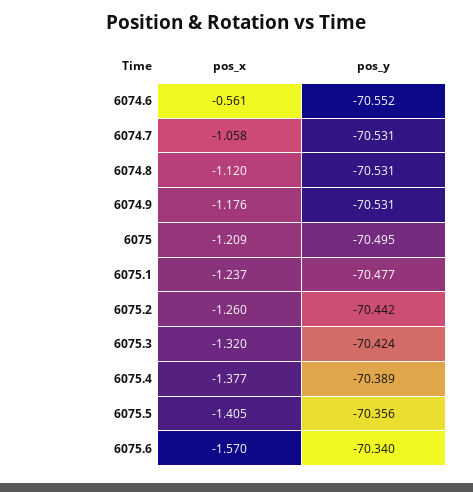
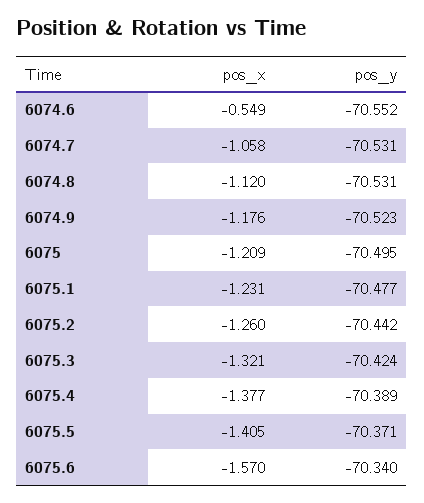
  {
    "pos_x": {
-     "6074.6": -0.561,
+     "6074.6": -0.549,
      "6074.7": -1.058,
      "6074.8": -1.12,
      "6074.9": -1.176,
      "6075": -1.209,
-     "6075.1": -1.237,
+     "6075.1": -1.231,
      "6075.2": -1.26,
-     "6075.3": -1.32,
+     "6075.3": -1.321,
      "6075.4": -1.377,
      "6075.5": -1.405,
      "6075.6": -1.57
    },
    "pos_y": {
      "6074.6": -70.552,
      "6074.7": -70.531,
      "6074.8": -70.531,
-     "6074.9": -70.531,
+     "6074.9": -70.523,
      "6075": -70.495,
      "6075.1": -70.477,
      "6075.2": -70.442,
      "6075.3": -70.424,
      "6075.4": -70.389,
-     "6075.5": -70.356,
+     "6075.5": -70.371,
      "6075.6": -70.34
    }
  }

